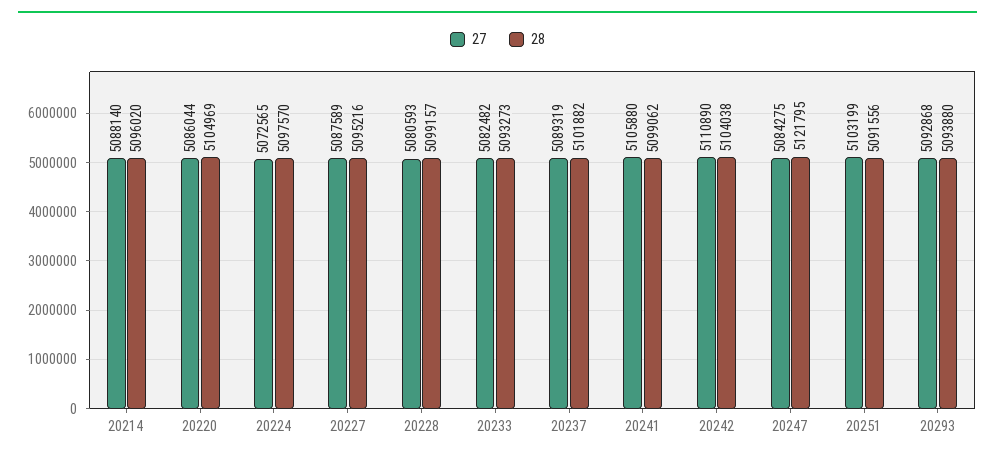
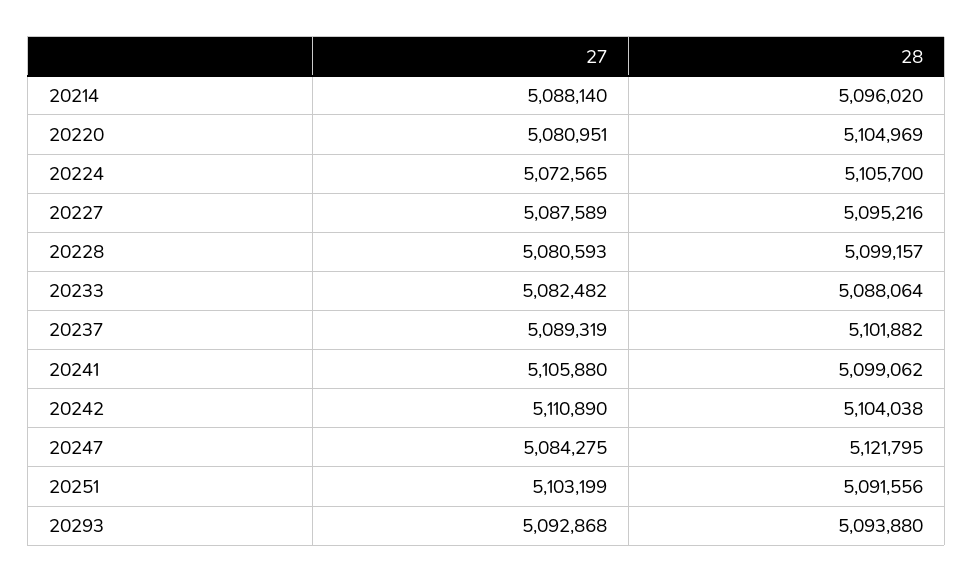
  {
    "27": {
      "20214": 5088140,
-     "20220": 5086044,
+     "20220": 5080951,
      "20224": 5072565,
      "20227": 5087589,
      "20228": 5080593,
      "20233": 5082482,
      "20237": 5089319,
      "20241": 5105880,
      "20242": 5110890,
      "20247": 5084275,
      "20251": 5103199,
      "20293": 5092868
    },
    "28": {
      "20214": 5096020,
      "20220": 5104969,
-     "20224": 5097570,
+     "20224": 5105700,
      "20227": 5095216,
      "20228": 5099157,
-     "20233": 5093273,
+     "20233": 5088064,
      "20237": 5101882,
      "20241": 5099062,
      "20242": 5104038,
      "20247": 5121795,
      "20251": 5091556,
      "20293": 5093880
    }
  }

